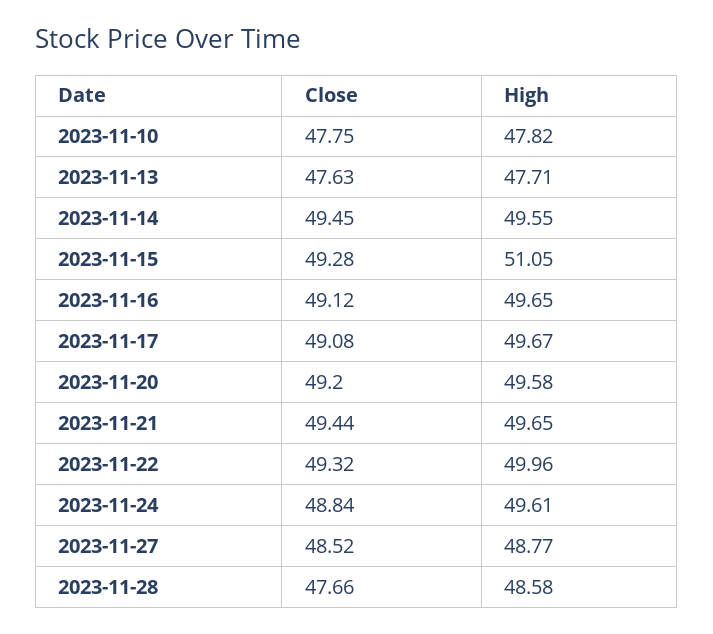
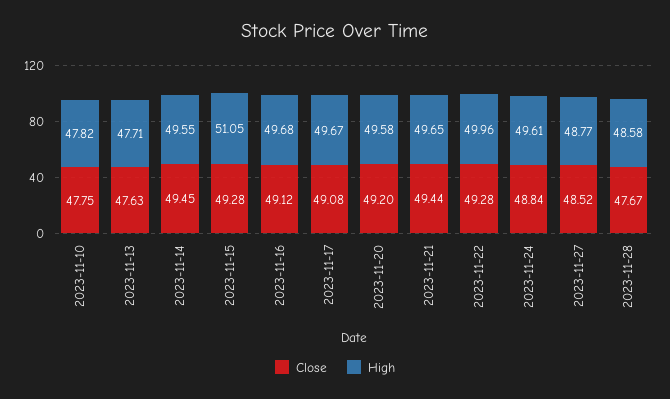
  {
    "Close": {
      "2023-11-10": 47.75,
      "2023-11-13": 47.63,
      "2023-11-14": 49.45,
      "2023-11-15": 49.28,
      "2023-11-16": 49.12,
      "2023-11-17": 49.08,
      "2023-11-20": 49.2,
      "2023-11-21": 49.44,
-     "2023-11-22": 49.32,
+     "2023-11-22": 49.28,
      "2023-11-24": 48.84,
      "2023-11-27": 48.52,
-     "2023-11-28": 47.66
+     "2023-11-28": 47.67
    },
    "High": {
      "2023-11-10": 47.82,
      "2023-11-13": 47.71,
      "2023-11-14": 49.55,
      "2023-11-15": 51.05,
-     "2023-11-16": 49.65,
+     "2023-11-16": 49.68,
      "2023-11-17": 49.67,
      "2023-11-20": 49.58,
      "2023-11-21": 49.65,
      "2023-11-22": 49.96,
      "2023-11-24": 49.61,
      "2023-11-27": 48.77,
      "2023-11-28": 48.58
    }
  }

